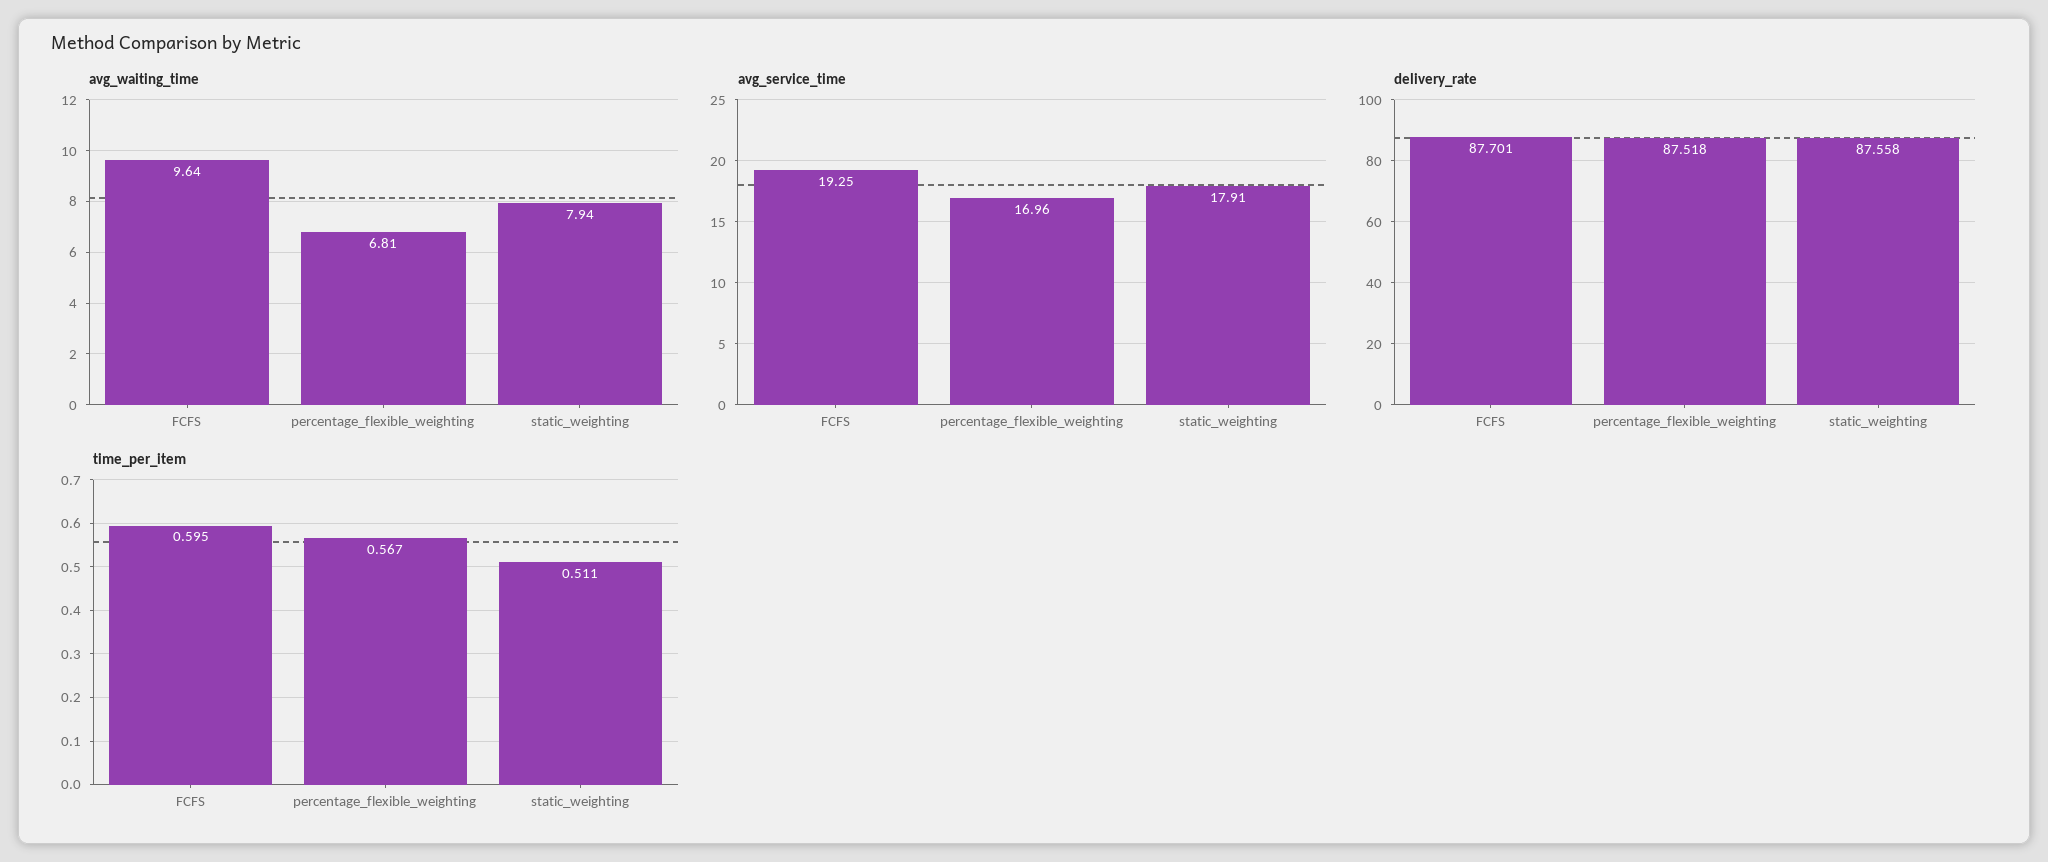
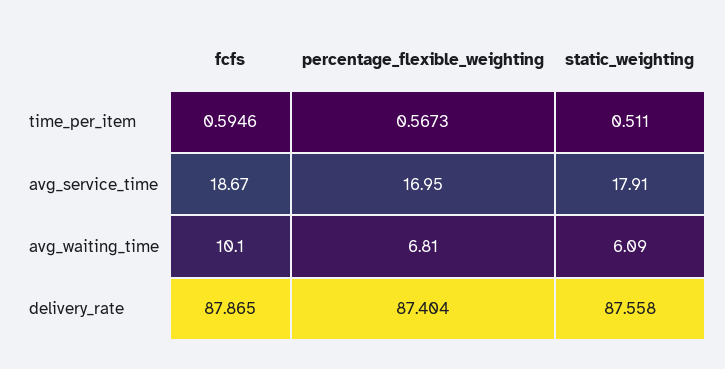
  {
    "avg_waiting_time": {
-     "FCFS": 9.64,
+     "FCFS": 10.1,
      "percentage_flexible_weighting": 6.81,
-     "static_weighting": 7.94
+     "static_weighting": 6.09
    },
    "avg_service_time": {
-     "FCFS": 19.25,
+     "FCFS": 18.67,
-     "percentage_flexible_weighting": 16.96,
+     "percentage_flexible_weighting": 16.95,
      "static_weighting": 17.91
    },
    "delivery_rate": {
-     "FCFS": 87.701,
+     "FCFS": 87.865,
-     "percentage_flexible_weighting": 87.518,
+     "percentage_flexible_weighting": 87.404,
      "static_weighting": 87.558
    },
    "time_per_item": {
      "FCFS": 0.5946,
      "percentage_flexible_weighting": 0.5673,
      "static_weighting": 0.511
    }
  }

